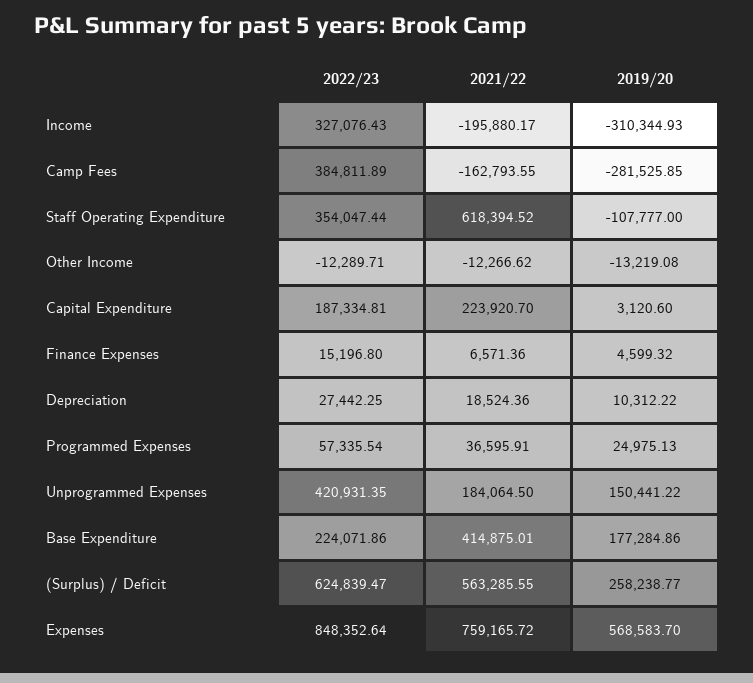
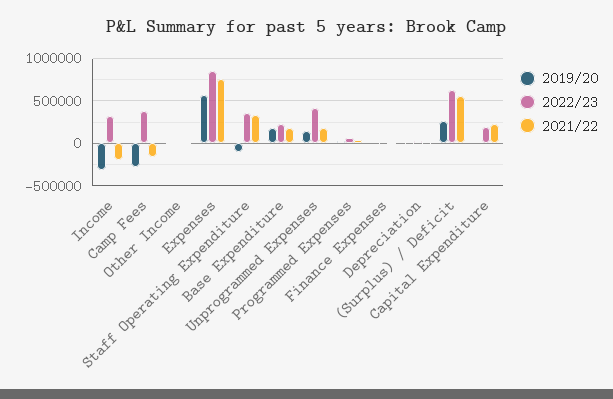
  {
    "2022/23": {
      "Income": 327076.43,
      "Camp Fees": 384811.89,
      "Staff Operating Expenditure": 354047.44,
      "Other Income": -12289.71,
      "Capital Expenditure": 187334.81,
      "Finance Expenses": 15196.8,
      "Depreciation": 27442.25,
      "Programmed Expenses": 57335.54,
      "Unprogrammed Expenses": 420931.35,
      "Base Expenditure": 224071.86,
      "(Surplus) / Deficit": 624839.47,
      "Expenses": 848352.64
    },
    "2021/22": {
      "Income": -195880.17,
      "Camp Fees": -162793.55,
-     "Staff Operating Expenditure": 618394.52,
+     "Staff Operating Expenditure": 300000,
      "Other Income": -12266.62,
      "Capital Expenditure": 223920.7,
      "Finance Expenses": 6571.36,
      "Depreciation": 18524.36,
      "Programmed Expenses": 36595.91,
      "Unprogrammed Expenses": 184064.5,
-     "Base Expenditure": 414875.01,
+     "Base Expenditure": 200000,
      "(Surplus) / Deficit": 563285.55,
      "Expenses": 759165.72
    },
    "2019/20": {
      "Income": -310344.93,
      "Camp Fees": -281525.85,
      "Staff Operating Expenditure": -107777,
      "Other Income": -13219.08,
      "Capital Expenditure": 3120.6,
      "Finance Expenses": 4599.32,
      "Depreciation": 10312.22,
      "Programmed Expenses": 24975.13,
      "Unprogrammed Expenses": 150441.22,
      "Base Expenditure": 177284.86,
      "(Surplus) / Deficit": 258238.77,
      "Expenses": 568583.7
    }
  }

